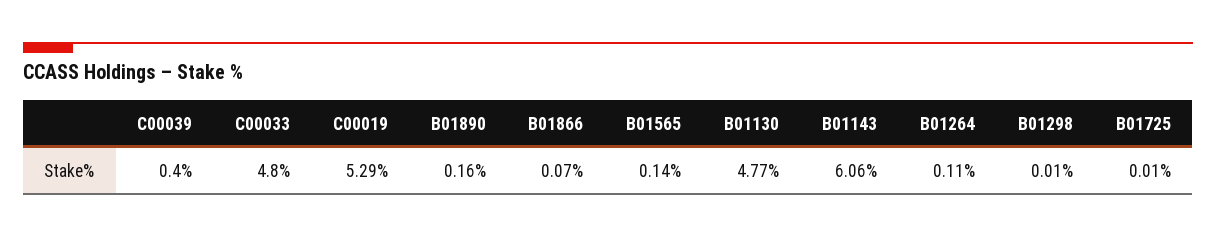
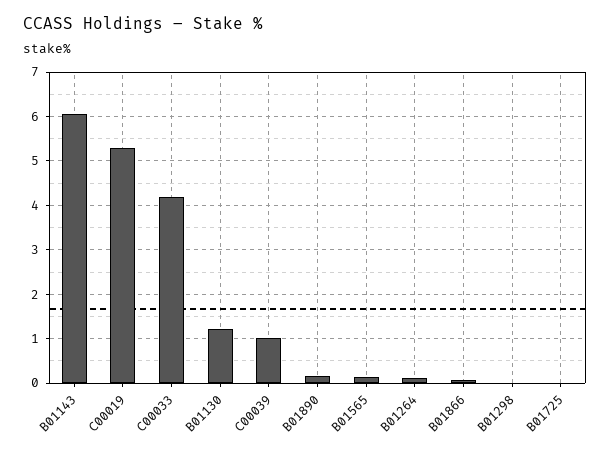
  {
-   "C00039": 0.4,
+   "C00039": 1,
-   "C00033": 4.8,
+   "C00033": 4.2,
    "C00019": 5.29,
    "B01890": 0.16,
    "B01866": 0.07,
    "B01565": 0.14,
-   "B01130": 4.77,
+   "B01130": 1.2,
    "B01143": 6.06,
    "B01264": 0.11,
    "B01298": 0.01,
    "B01725": 0.01
  }

